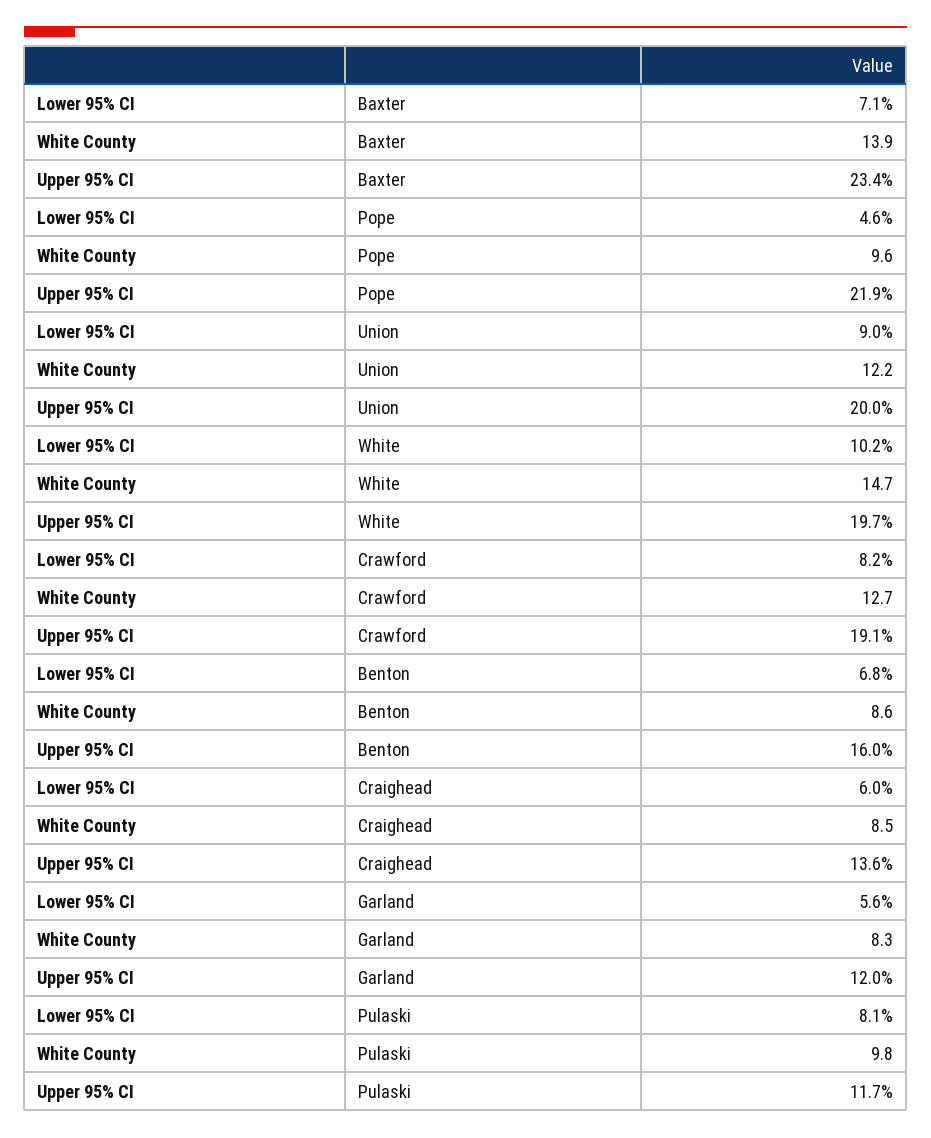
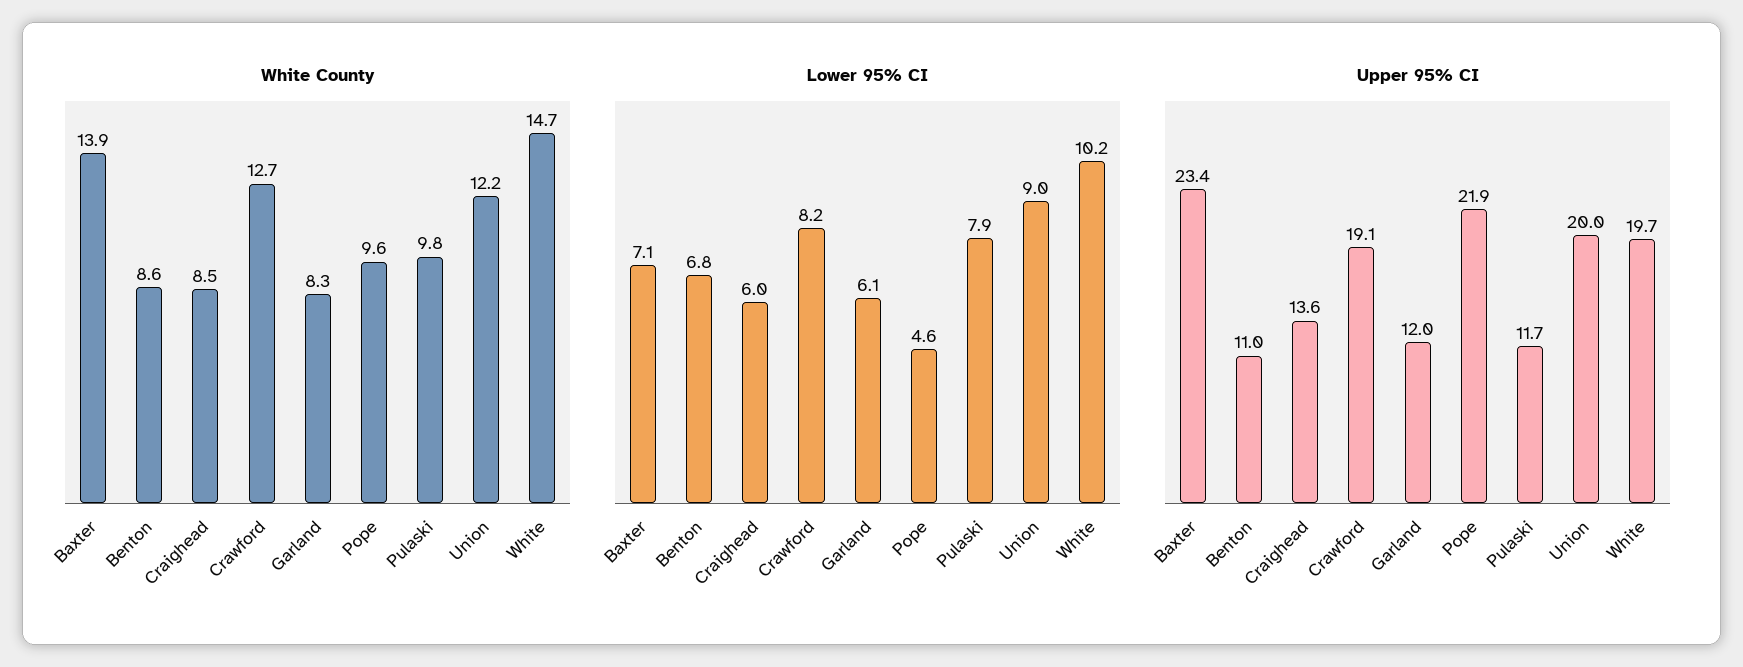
  {
    "Lower 95% CI": {
      "Baxter": 7.1,
      "Pope": 4.6,
      "Union": 9,
      "White": 10.2,
      "Crawford": 8.2,
      "Benton": 6.8,
      "Craighead": 6,
-     "Garland": 5.6,
+     "Garland": 6.1,
-     "Pulaski": 8.1
+     "Pulaski": 7.9
    },
    "White County": {
      "Baxter": 13.9,
      "Pope": 9.6,
      "Union": 12.2,
      "White": 14.7,
      "Crawford": 12.7,
      "Benton": 8.6,
      "Craighead": 8.5,
      "Garland": 8.3,
      "Pulaski": 9.8
    },
    "Upper 95% CI": {
      "Baxter": 23.4,
      "Pope": 21.9,
      "Union": 20,
      "White": 19.7,
      "Crawford": 19.1,
-     "Benton": 16,
+     "Benton": 11,
      "Craighead": 13.6,
      "Garland": 12,
      "Pulaski": 11.7
    }
  }

